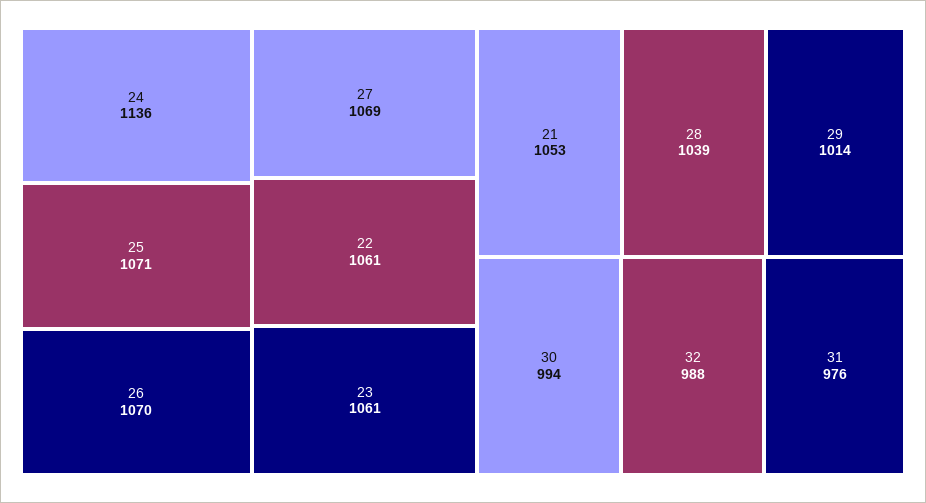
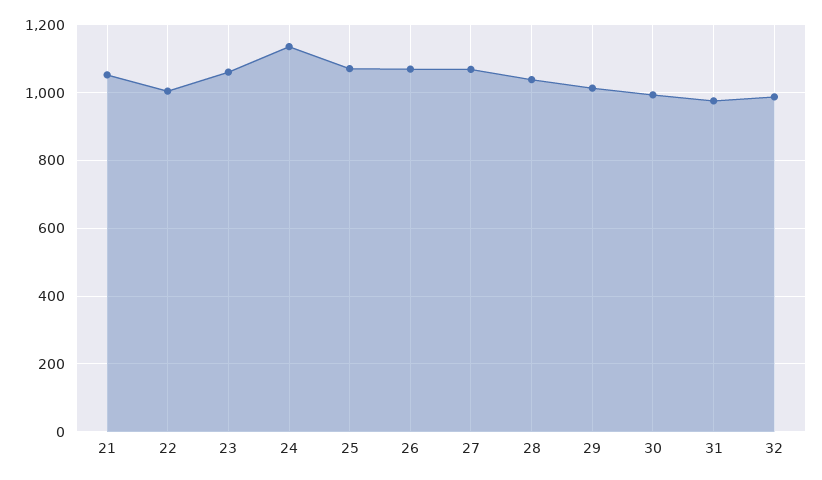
  {
    "24": 1136,
    "25": 1071,
    "26": 1070,
    "27": 1069,
-   "22": 1061,
+   "22": 1000,
    "23": 1061,
    "21": 1053,
    "28": 1039,
    "29": 1014,
    "30": 994,
    "32": 988,
    "31": 976
  }

